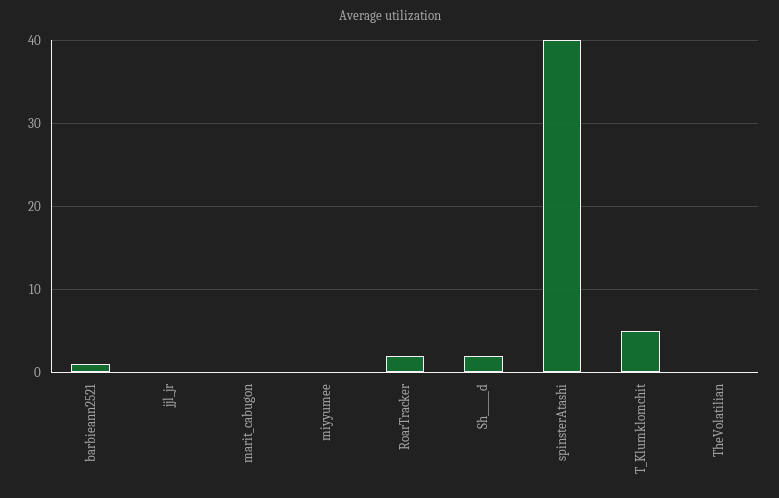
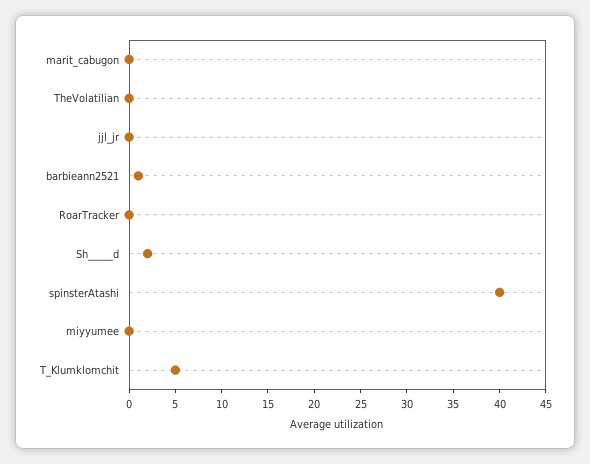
  {
    "barbieann2521": 1,
    "jjl_jr": 0,
    "marit_cabugon": 0,
    "miyyumee": 0,
-   "RoarTracker": 2,
+   "RoarTracker": 0,
    "Sh_____d": 2,
    "spinsterAtashi": 40,
    "T_Klumklomchit": 5,
    "TheVolatilian": 0
  }

